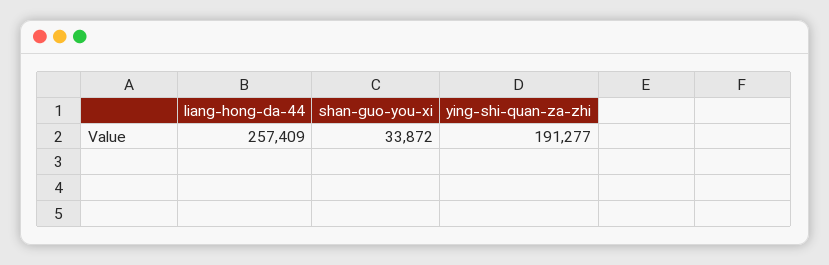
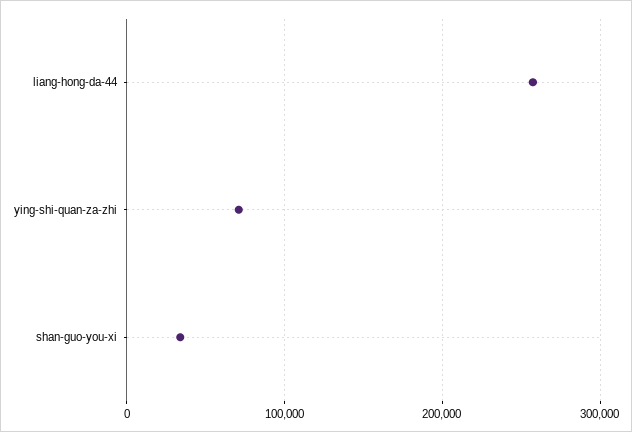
  {
    "liang-hong-da-44": 257409,
    "shan-guo-you-xi": 33872,
-   "ying-shi-quan-za-zhi": 191277
+   "ying-shi-quan-za-zhi": 70000
  }

